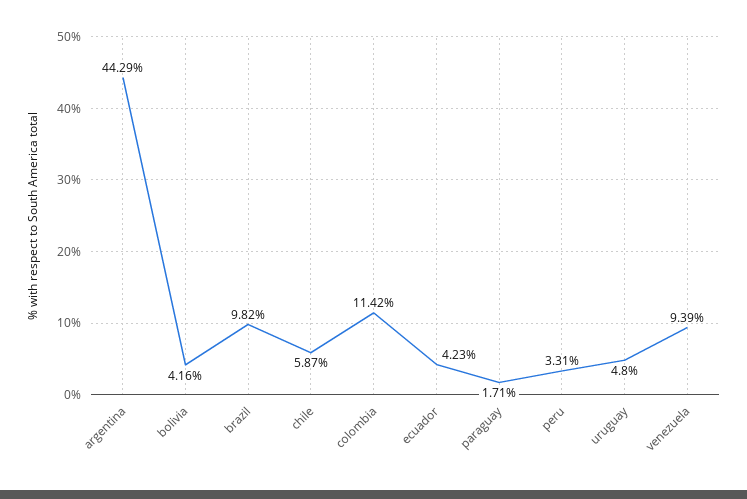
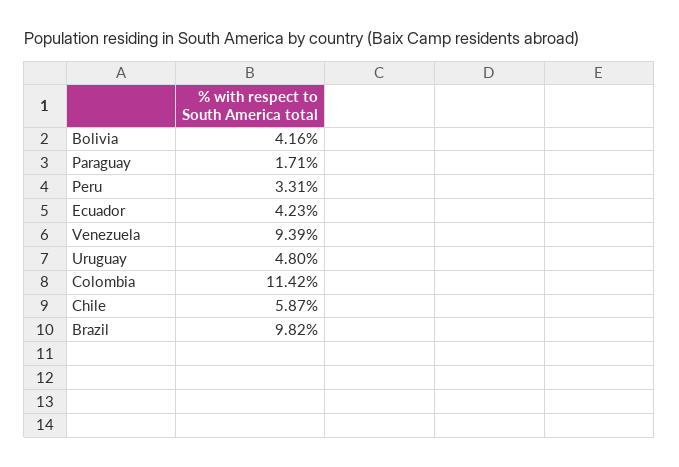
  {
-   "argentina": 44.29,
    "bolivia": 4.16,
    "brazil": 9.82,
    "chile": 5.87,
    "colombia": 11.42,
    "ecuador": 4.23,
    "paraguay": 1.71,
    "peru": 3.31,
    "uruguay": 4.8,
    "venezuela": 9.39
  }

